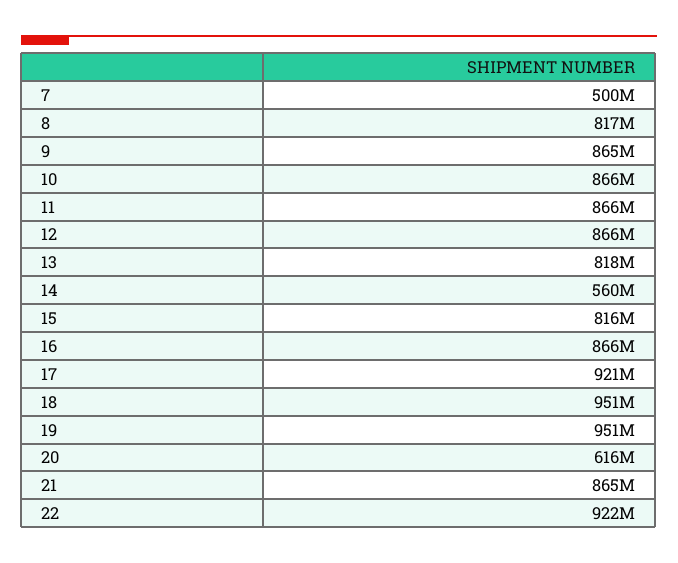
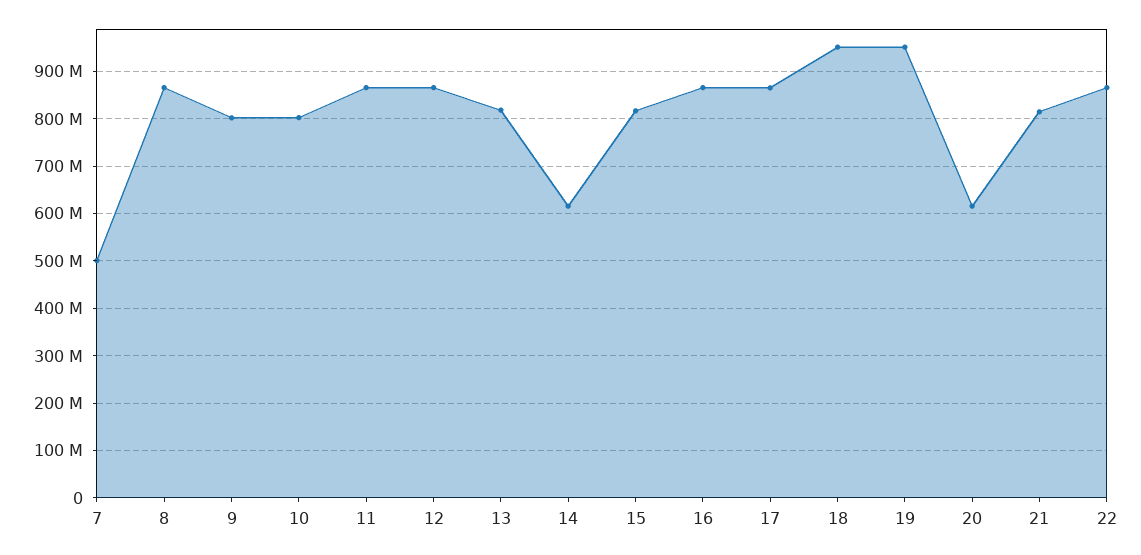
  {
    "7": 500000000,
-   "8": 817000000,
+   "8": 860000000,
-   "9": 865000000,
+   "9": 800000000,
-   "10": 866000000,
+   "10": 800000000,
    "11": 866000000,
    "12": 866000000,
    "13": 818000000,
-   "14": 560000000,
+   "14": 620000000,
    "15": 816000000,
    "16": 866000000,
-   "17": 921000000,
+   "17": 860000000,
    "18": 951000000,
    "19": 951000000,
    "20": 616000000,
-   "21": 865000000,
+   "21": 820000000,
-   "22": 922000000
+   "22": 860000000
  }

